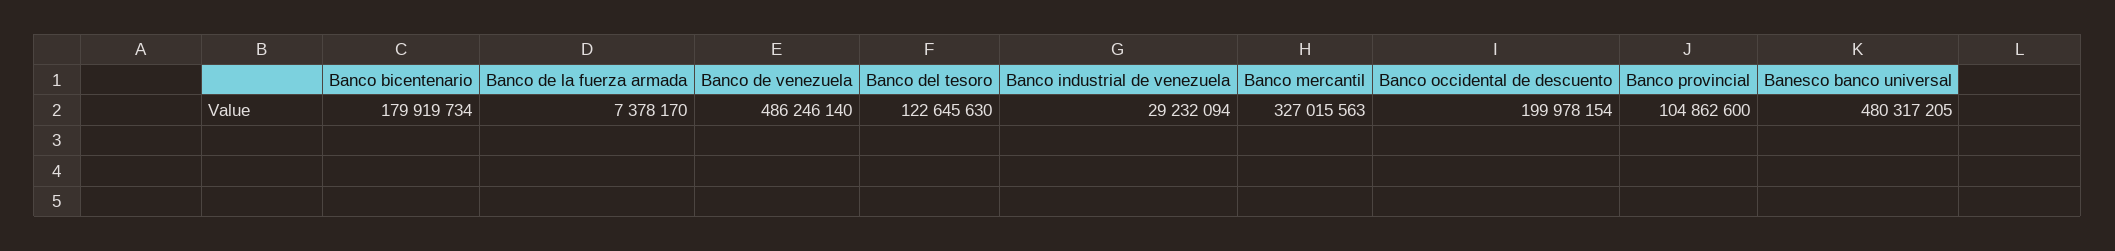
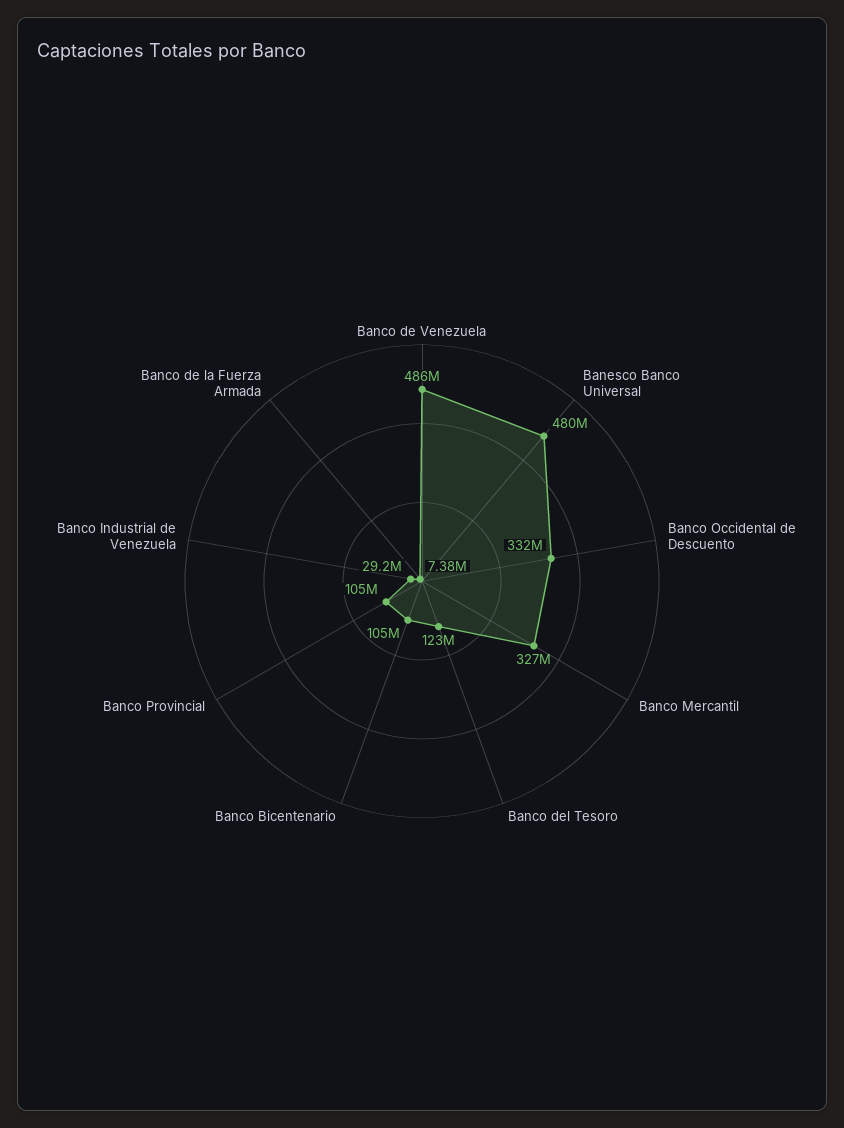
  {
-   "Banco bicentenario": 179919734,
+   "Banco bicentenario": 105000000,
    "Banco de la fuerza armada": 7378170,
    "Banco de venezuela": 486246140,
    "Banco del tesoro": 122645630,
    "Banco industrial de venezuela": 29232094,
    "Banco mercantil": 327015563,
-   "Banco occidental de descuento": 199978154,
+   "Banco occidental de descuento": 332000000,
    "Banco provincial": 104862600,
    "Banesco banco universal": 480317205
  }

